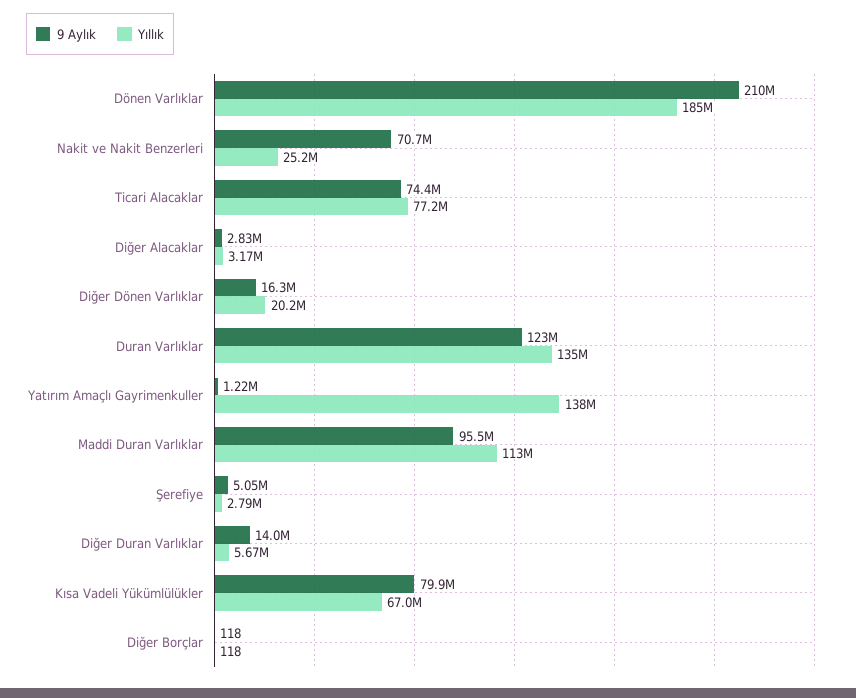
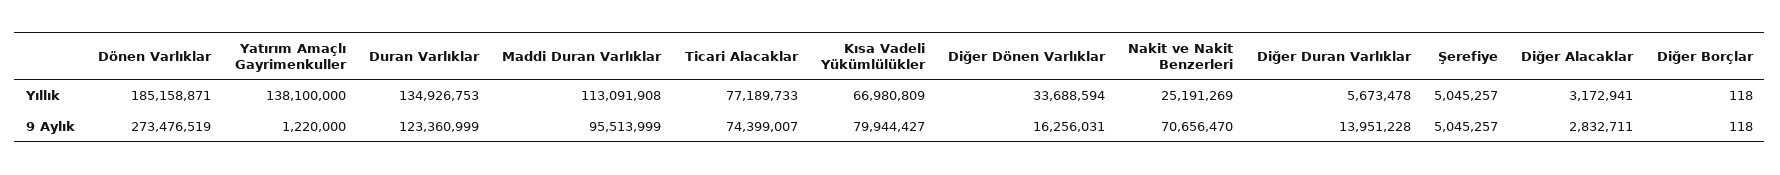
  {
    "9 Aylık": {
-     "Dönen Varlıklar": 210000000,
+     "Dönen Varlıklar": 273476519,
      "Nakit ve Nakit Benzerleri": 70656470,
      "Ticari Alacaklar": 74399007,
      "Diğer Alacaklar": 2832711,
      "Diğer Dönen Varlıklar": 16256031,
      "Duran Varlıklar": 123360999,
      "Yatırım Amaçlı Gayrimenkuller": 1220000,
      "Maddi Duran Varlıklar": 95513999,
      "Şerefiye": 5045257,
      "Diğer Duran Varlıklar": 13951228,
      "Kısa Vadeli Yükümlülükler": 79944427,
      "Diğer Borçlar": 118
    },
    "Yıllık": {
      "Dönen Varlıklar": 185158871,
      "Nakit ve Nakit Benzerleri": 25191269,
      "Ticari Alacaklar": 77189733,
      "Diğer Alacaklar": 3172941,
-     "Diğer Dönen Varlıklar": 20200000,
+     "Diğer Dönen Varlıklar": 33688594,
      "Duran Varlıklar": 134926753,
      "Yatırım Amaçlı Gayrimenkuller": 138100000,
      "Maddi Duran Varlıklar": 113091908,
-     "Şerefiye": 2790000,
+     "Şerefiye": 5045257,
      "Diğer Duran Varlıklar": 5673478,
      "Kısa Vadeli Yükümlülükler": 66980809,
      "Diğer Borçlar": 118
    }
  }

